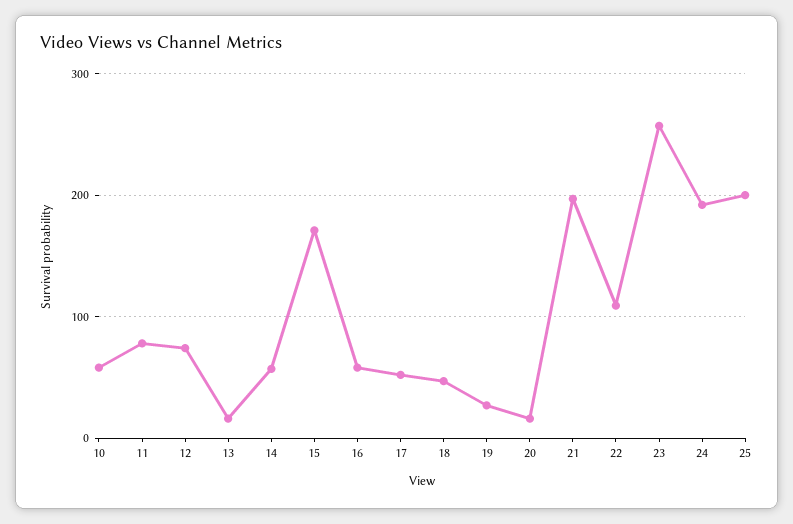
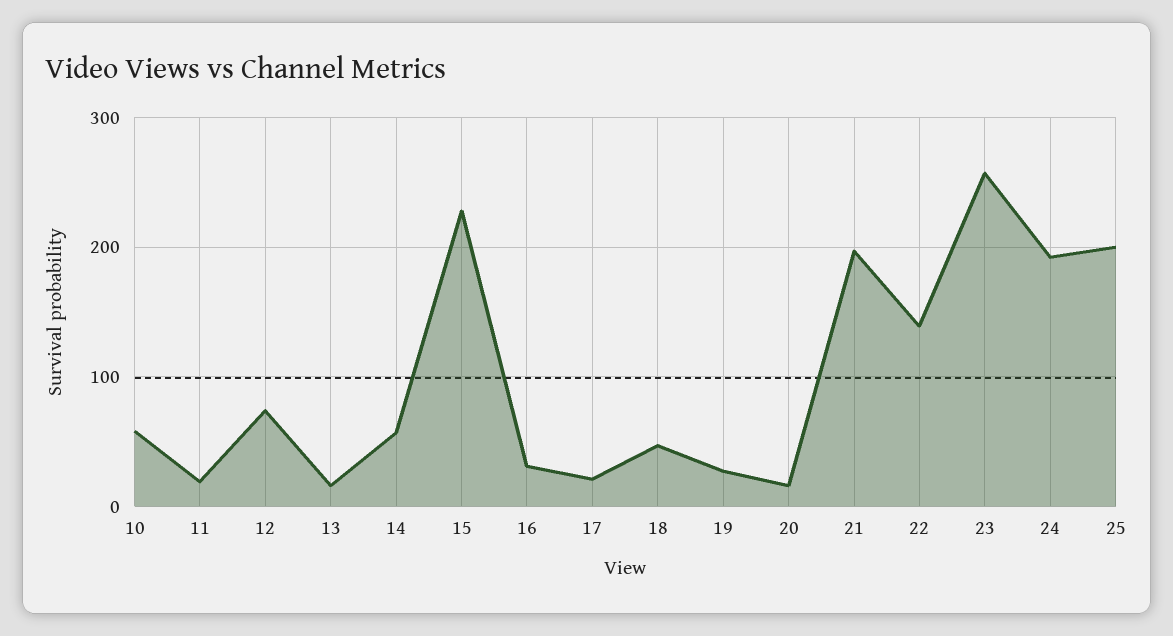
  {
    "10": 60,
-   "11": 80,
+   "11": 20,
    "12": 70,
    "13": 20,
    "14": 60,
-   "15": 170,
+   "15": 230,
-   "16": 60,
+   "16": 30,
-   "17": 50,
+   "17": 20,
    "18": 50,
    "19": 30,
    "20": 20,
    "21": 200,
-   "22": 110,
+   "22": 140,
    "23": 260,
    "24": 190,
    "25": 200
  }

